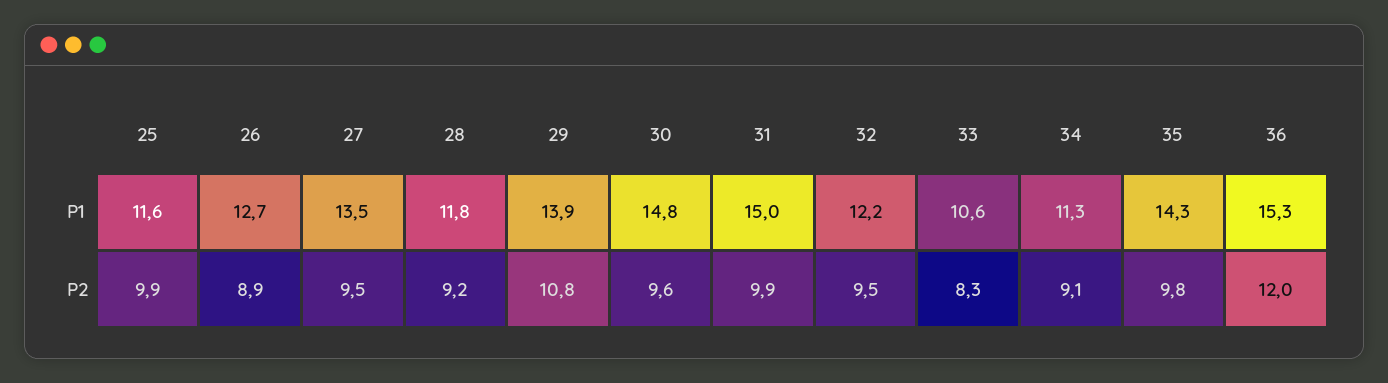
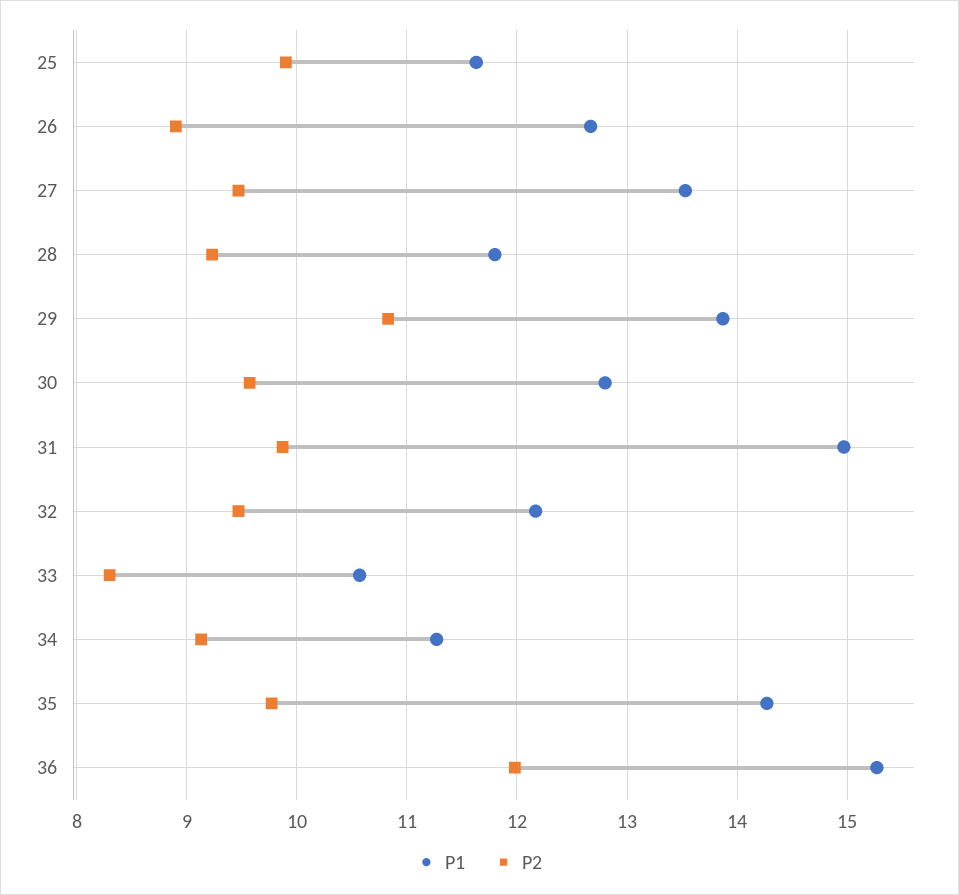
  {
    "P1": {
      "25": 11.6,
      "26": 12.7,
      "27": 13.5,
      "28": 11.8,
      "29": 13.9,
-     "30": 14.8,
+     "30": 12.8,
      "31": 15,
      "32": 12.2,
      "33": 10.6,
      "34": 11.3,
      "35": 14.3,
      "36": 15.3
    },
    "P2": {
      "25": 9.9,
      "26": 8.9,
      "27": 9.5,
      "28": 9.2,
      "29": 10.8,
      "30": 9.6,
      "31": 9.9,
      "32": 9.5,
      "33": 8.3,
      "34": 9.1,
      "35": 9.8,
      "36": 12
    }
  }

